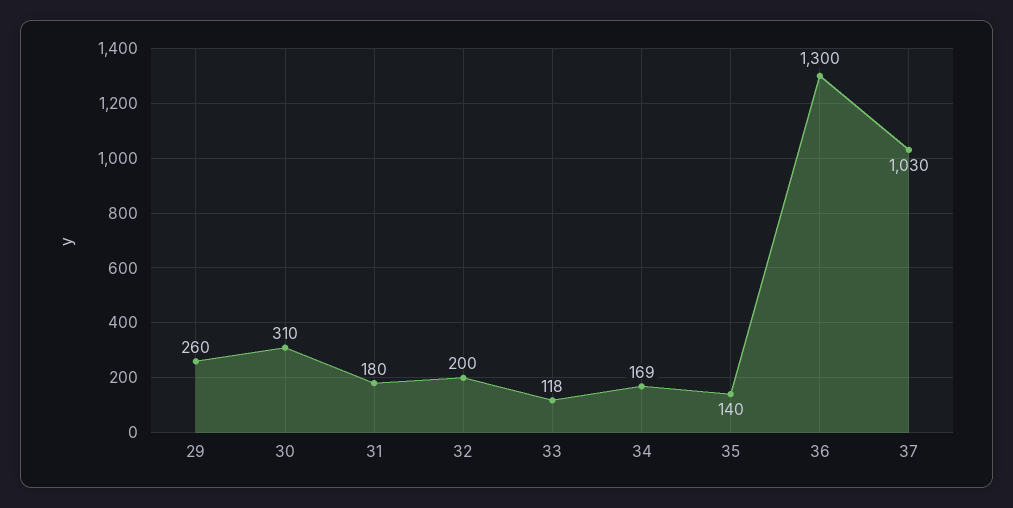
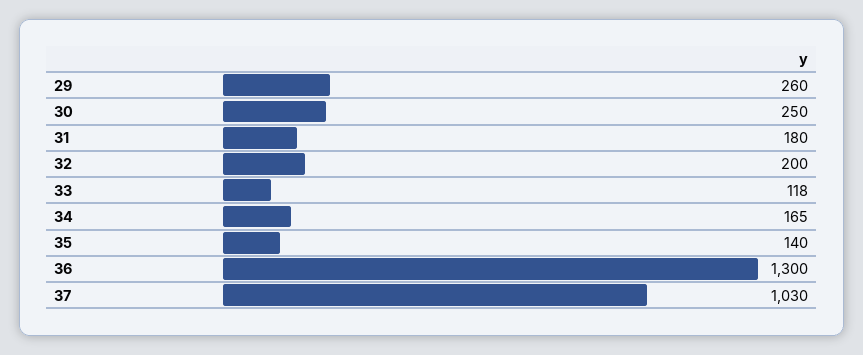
  {
    "29": 260,
-   "30": 310,
+   "30": 250,
    "31": 180,
    "32": 200,
    "33": 118,
-   "34": 169,
+   "34": 165,
    "35": 140,
    "36": 1300,
    "37": 1030
  }

